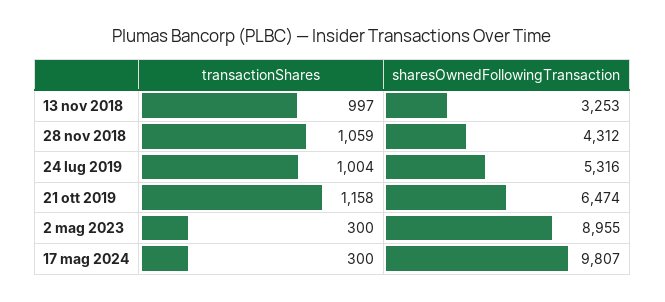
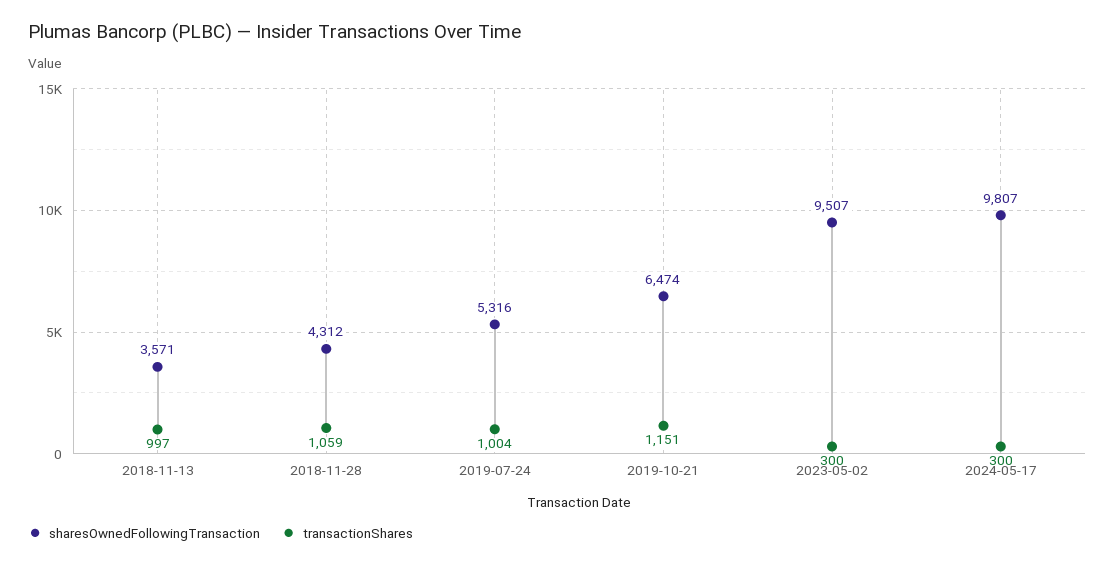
  {
    "transactionShares": {
      "13 nov 2018": 997,
      "28 nov 2018": 1059,
      "24 lug 2019": 1004,
-     "21 ott 2019": 1158,
+     "21 ott 2019": 1151,
      "2 mag 2023": 300,
      "17 mag 2024": 300
    },
    "sharesOwnedFollowingTransaction": {
-     "13 nov 2018": 3253,
+     "13 nov 2018": 3571,
      "28 nov 2018": 4312,
      "24 lug 2019": 5316,
      "21 ott 2019": 6474,
-     "2 mag 2023": 8955,
+     "2 mag 2023": 9507,
      "17 mag 2024": 9807
    }
  }

